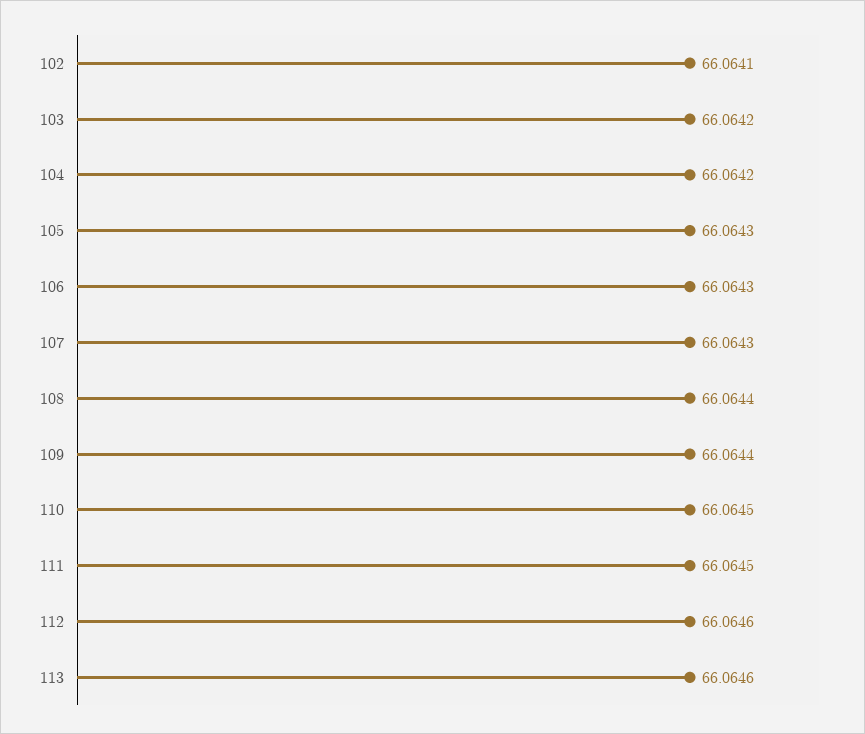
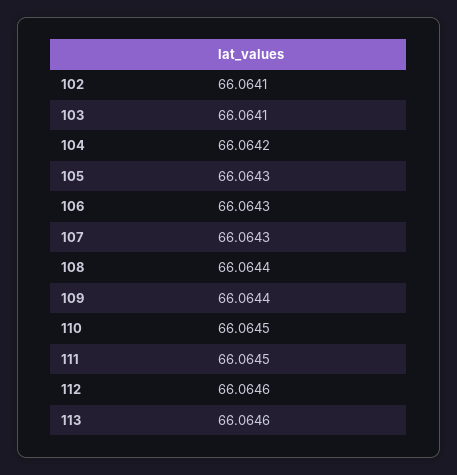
  {
    "102": 66.0641,
-   "103": 66.0642,
+   "103": 66.0641,
    "104": 66.0642,
    "105": 66.0643,
    "106": 66.0643,
    "107": 66.0643,
    "108": 66.0644,
    "109": 66.0644,
    "110": 66.0645,
    "111": 66.0645,
    "112": 66.0646,
    "113": 66.0646
  }

